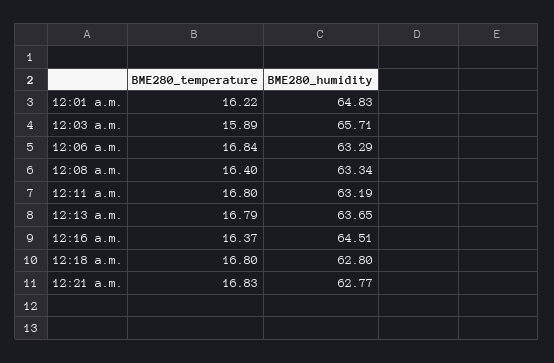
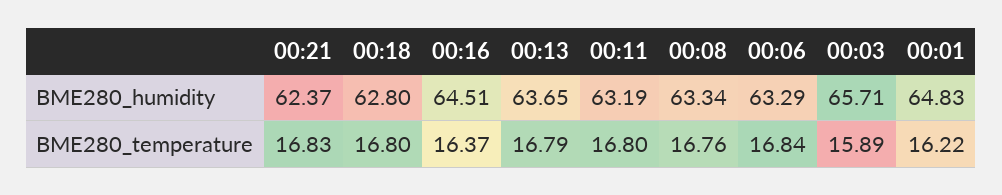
  {
    "BME280_temperature": {
      "12:01 a.m.": 16.22,
      "12:03 a.m.": 15.89,
      "12:06 a.m.": 16.84,
-     "12:08 a.m.": 16.4,
+     "12:08 a.m.": 16.76,
      "12:11 a.m.": 16.8,
      "12:13 a.m.": 16.79,
      "12:16 a.m.": 16.37,
      "12:18 a.m.": 16.8,
      "12:21 a.m.": 16.83
    },
    "BME280_humidity": {
      "12:01 a.m.": 64.83,
      "12:03 a.m.": 65.71,
      "12:06 a.m.": 63.29,
      "12:08 a.m.": 63.34,
      "12:11 a.m.": 63.19,
      "12:13 a.m.": 63.65,
      "12:16 a.m.": 64.51,
      "12:18 a.m.": 62.8,
-     "12:21 a.m.": 62.77
+     "12:21 a.m.": 62.37
    }
  }

